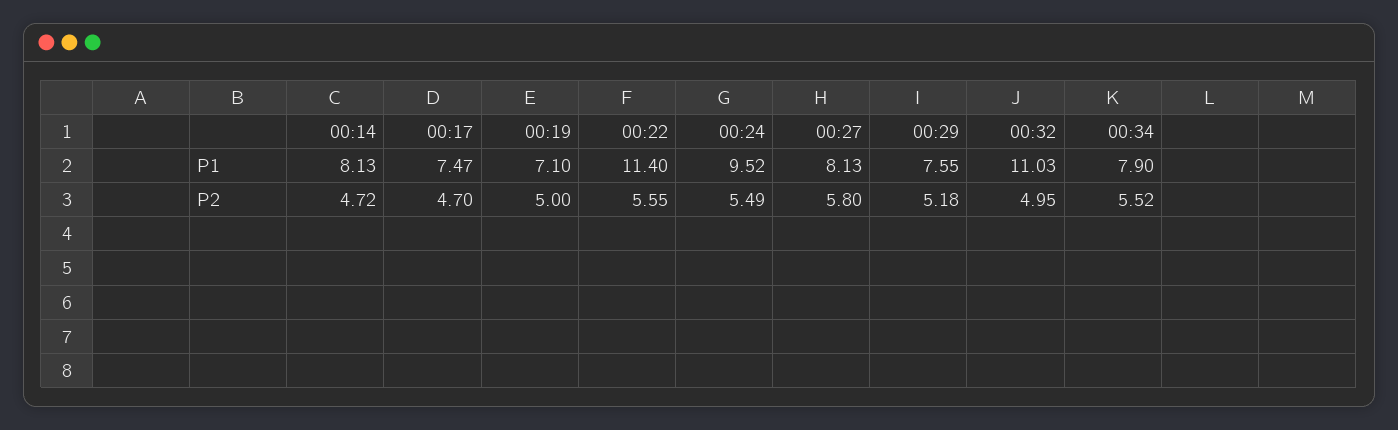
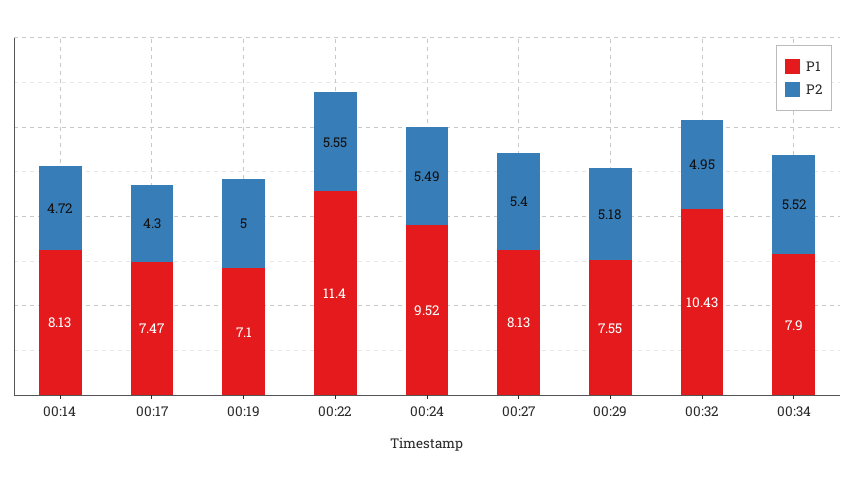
  {
    "P1": {
      "00:14": 8.13,
      "00:17": 7.47,
      "00:19": 7.1,
      "00:22": 11.4,
      "00:24": 9.52,
      "00:27": 8.13,
      "00:29": 7.55,
-     "00:32": 11.03,
+     "00:32": 10.43,
      "00:34": 7.9
    },
    "P2": {
      "00:14": 4.72,
-     "00:17": 4.7,
+     "00:17": 4.3,
      "00:19": 5,
      "00:22": 5.55,
      "00:24": 5.49,
-     "00:27": 5.8,
+     "00:27": 5.4,
      "00:29": 5.18,
      "00:32": 4.95,
      "00:34": 5.52
    }
  }

